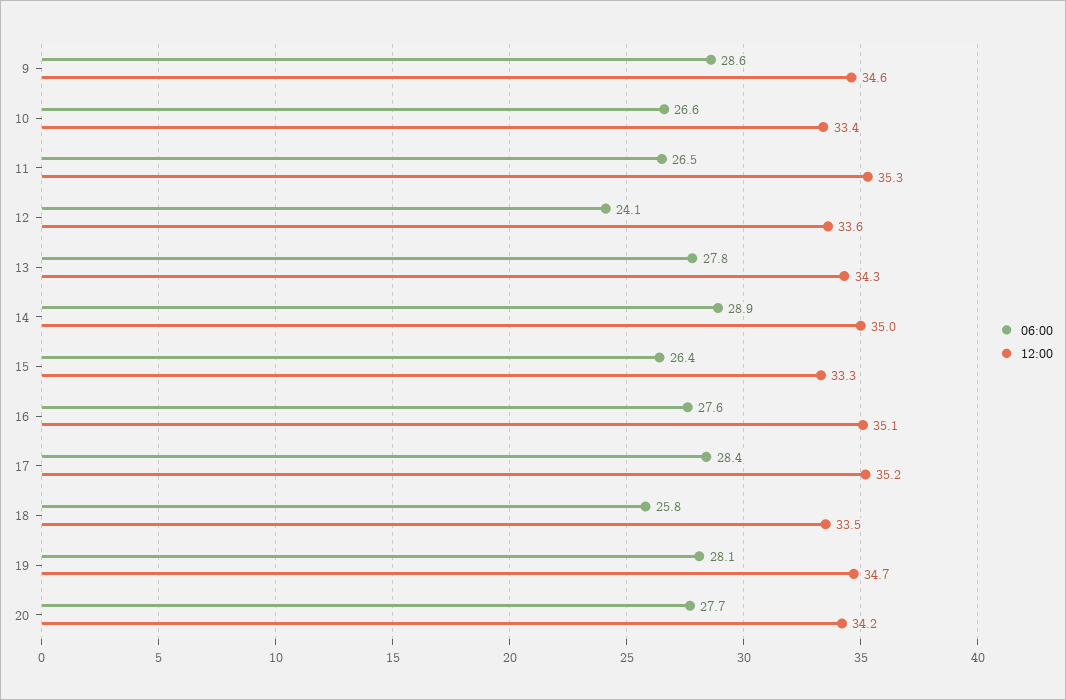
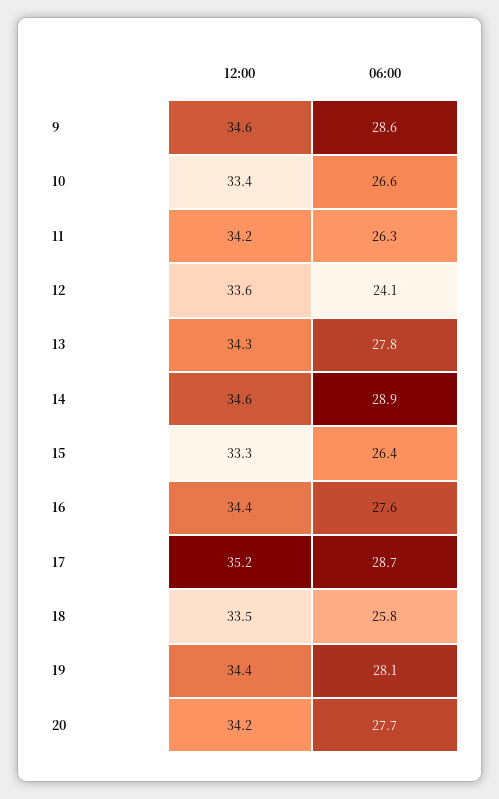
  {
    "06:00": {
      "9": 28.6,
      "10": 26.6,
-     "11": 26.5,
+     "11": 26.3,
      "12": 24.1,
      "13": 27.8,
      "14": 28.9,
      "15": 26.4,
      "16": 27.6,
-     "17": 28.4,
+     "17": 28.7,
      "18": 25.8,
      "19": 28.1,
      "20": 27.7
    },
    "12:00": {
      "9": 34.6,
      "10": 33.4,
-     "11": 35.3,
+     "11": 34.2,
      "12": 33.6,
      "13": 34.3,
-     "14": 35,
+     "14": 34.6,
      "15": 33.3,
-     "16": 35.1,
+     "16": 34.4,
      "17": 35.2,
      "18": 33.5,
-     "19": 34.7,
+     "19": 34.4,
      "20": 34.2
    }
  }

